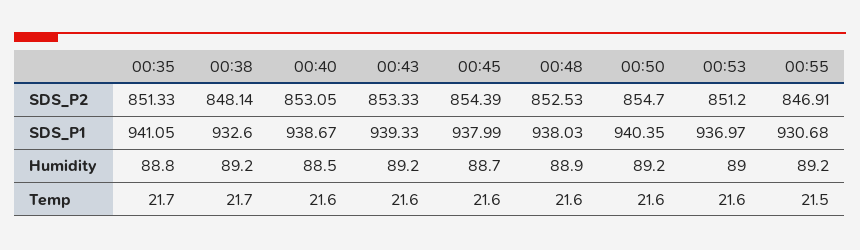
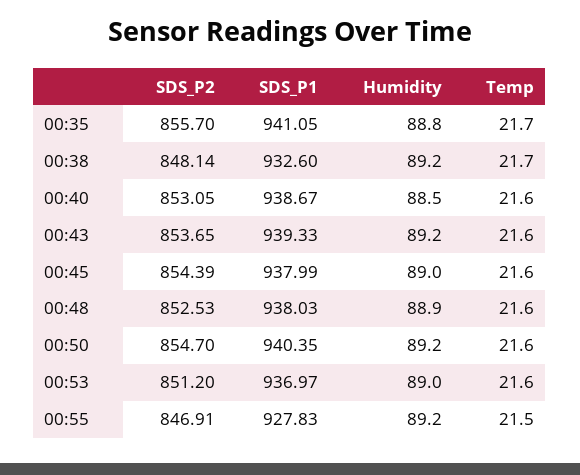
  {
    "00:35": {
-     "SDS_P2": 851.33,
+     "SDS_P2": 855.7,
      "SDS_P1": 941.05,
      "Humidity": 88.8,
      "Temp": 21.7
    },
    "00:38": {
      "SDS_P2": 848.14,
      "SDS_P1": 932.6,
      "Humidity": 89.2,
      "Temp": 21.7
    },
    "00:40": {
      "SDS_P2": 853.05,
      "SDS_P1": 938.67,
      "Humidity": 88.5,
      "Temp": 21.6
    },
    "00:43": {
-     "SDS_P2": 853.33,
+     "SDS_P2": 853.65,
      "SDS_P1": 939.33,
      "Humidity": 89.2,
      "Temp": 21.6
    },
    "00:45": {
      "SDS_P2": 854.39,
      "SDS_P1": 937.99,
-     "Humidity": 88.7,
+     "Humidity": 89,
      "Temp": 21.6
    },
    "00:48": {
      "SDS_P2": 852.53,
      "SDS_P1": 938.03,
      "Humidity": 88.9,
      "Temp": 21.6
    },
    "00:50": {
      "SDS_P2": 854.7,
      "SDS_P1": 940.35,
      "Humidity": 89.2,
      "Temp": 21.6
    },
    "00:53": {
      "SDS_P2": 851.2,
      "SDS_P1": 936.97,
      "Humidity": 89,
      "Temp": 21.6
    },
    "00:55": {
      "SDS_P2": 846.91,
-     "SDS_P1": 930.68,
+     "SDS_P1": 927.83,
      "Humidity": 89.2,
      "Temp": 21.5
    }
  }

